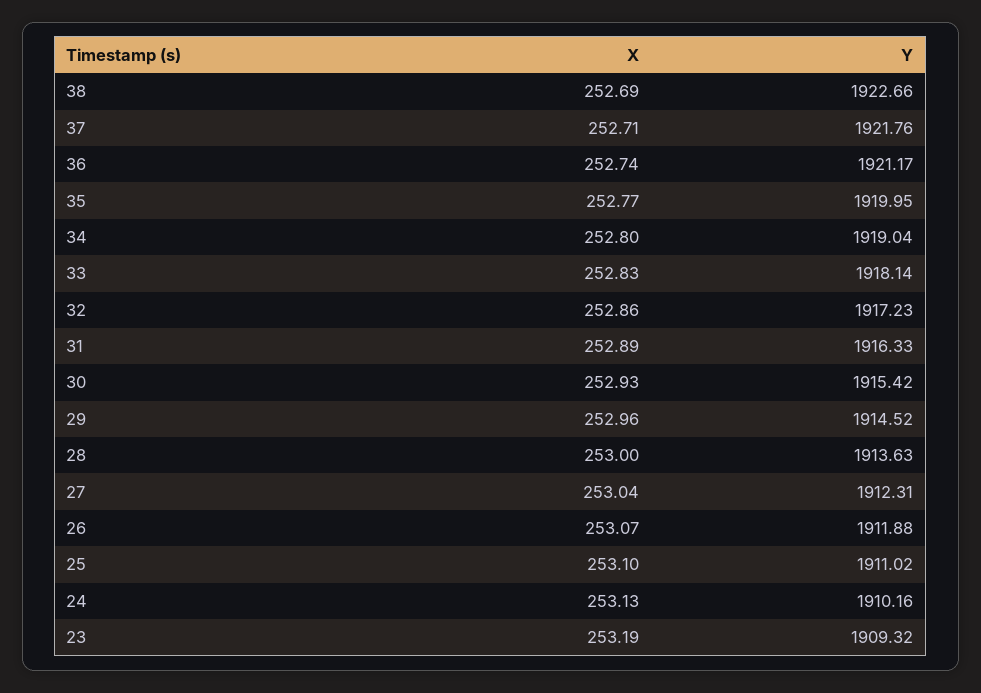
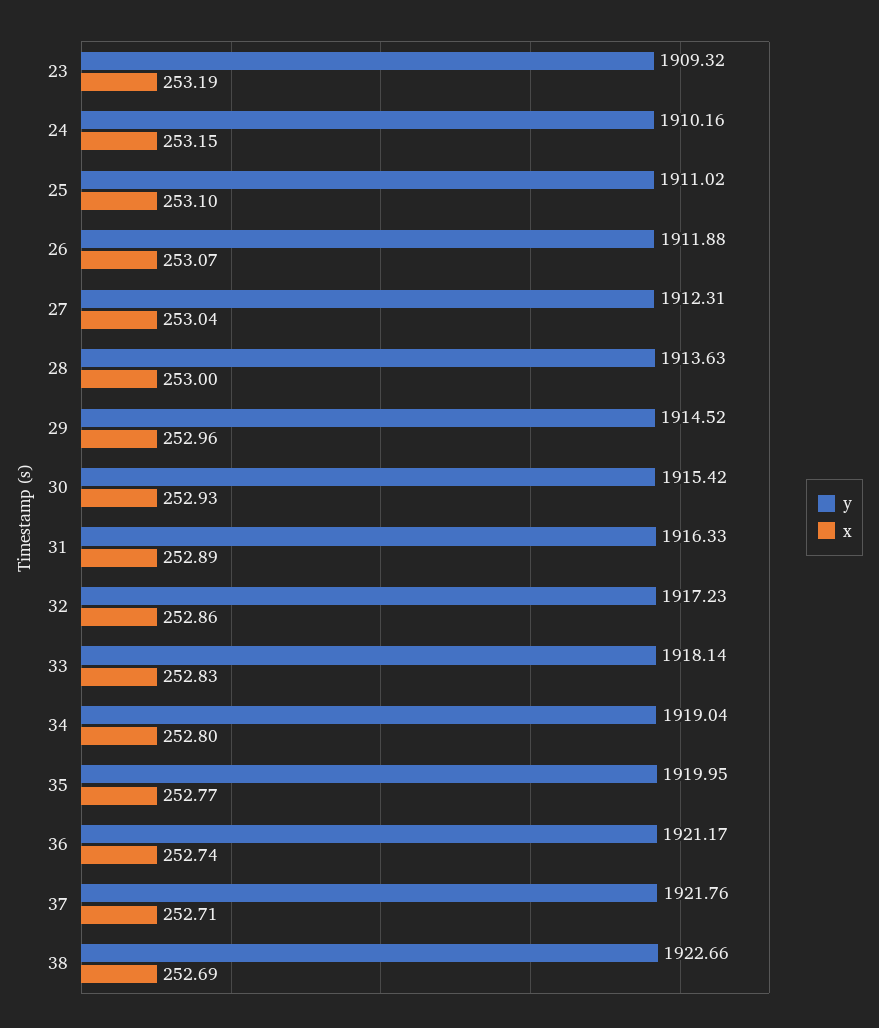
  {
    "X": {
      "38": 252.69,
      "37": 252.71,
      "36": 252.74,
      "35": 252.77,
      "34": 252.8,
      "33": 252.83,
      "32": 252.86,
      "31": 252.89,
      "30": 252.93,
      "29": 252.96,
      "28": 253,
      "27": 253.04,
      "26": 253.07,
      "25": 253.1,
-     "24": 253.13,
+     "24": 253.15,
      "23": 253.19
    },
    "Y": {
      "38": 1922.66,
      "37": 1921.76,
      "36": 1921.17,
      "35": 1919.95,
      "34": 1919.04,
      "33": 1918.14,
      "32": 1917.23,
      "31": 1916.33,
      "30": 1915.42,
      "29": 1914.52,
      "28": 1913.63,
      "27": 1912.31,
      "26": 1911.88,
      "25": 1911.02,
      "24": 1910.16,
      "23": 1909.32
    }
  }

